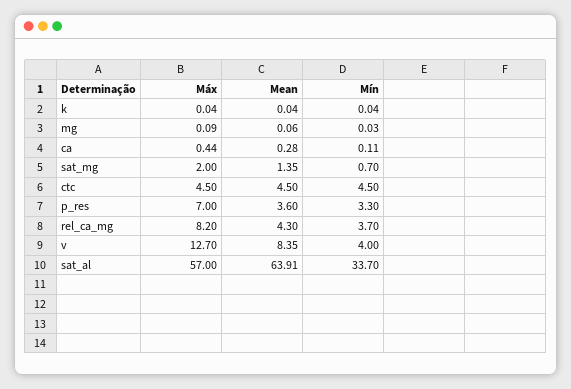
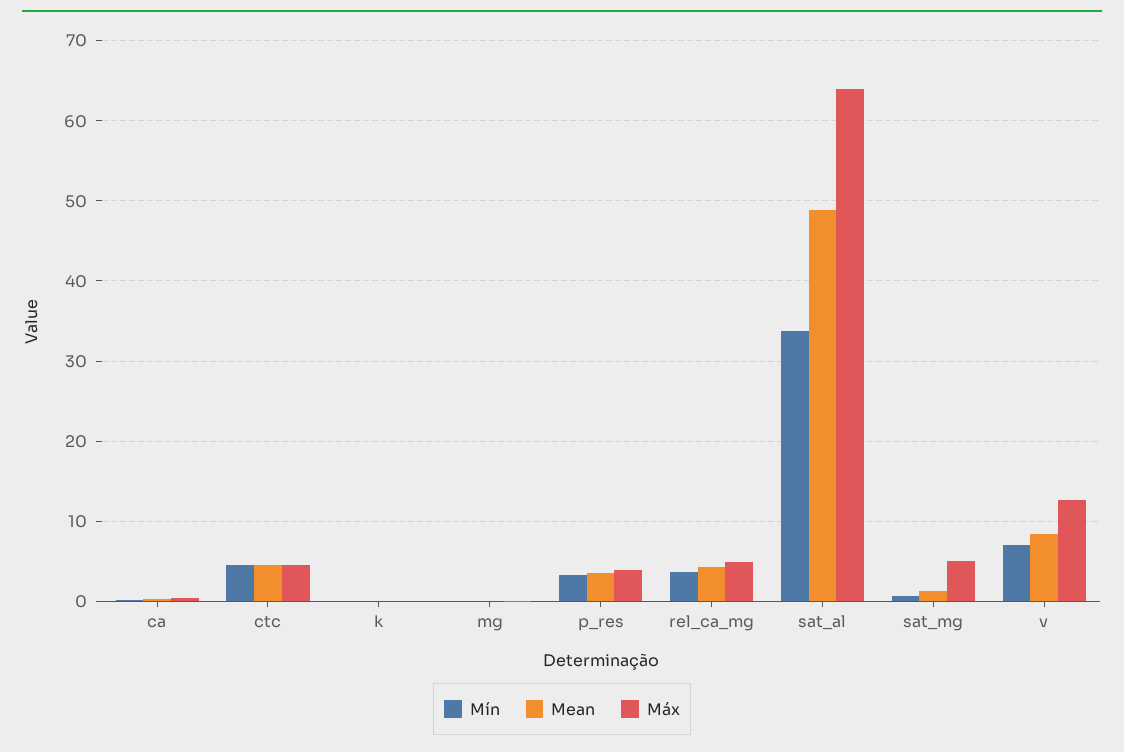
  {
    "Máx": {
      "k": 0.04,
      "mg": 0.09,
      "ca": 0.44,
-     "sat_mg": 2,
+     "sat_mg": 5,
      "ctc": 4.5,
-     "p_res": 7,
+     "p_res": 4,
-     "rel_ca_mg": 8.2,
+     "rel_ca_mg": 5,
      "v": 12.7,
-     "sat_al": 57
+     "sat_al": 64
    },
    "Mean": {
      "k": 0.04,
      "mg": 0.06,
      "ca": 0.28,
      "sat_mg": 1.35,
      "ctc": 4.5,
      "p_res": 3.6,
      "rel_ca_mg": 4.3,
      "v": 8.35,
-     "sat_al": 63.91
+     "sat_al": 49
    },
    "Mín": {
      "k": 0.04,
      "mg": 0.03,
      "ca": 0.11,
      "sat_mg": 0.7,
      "ctc": 4.5,
      "p_res": 3.3,
      "rel_ca_mg": 3.7,
-     "v": 4,
+     "v": 7,
      "sat_al": 33.7
    }
  }

